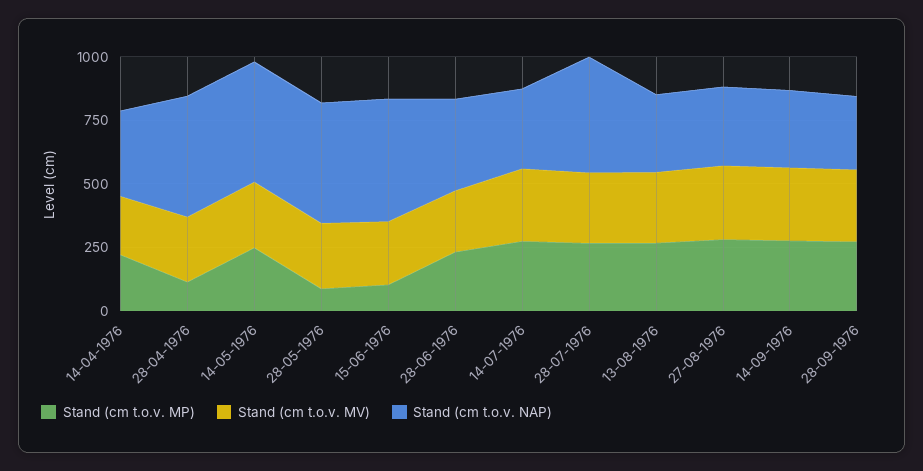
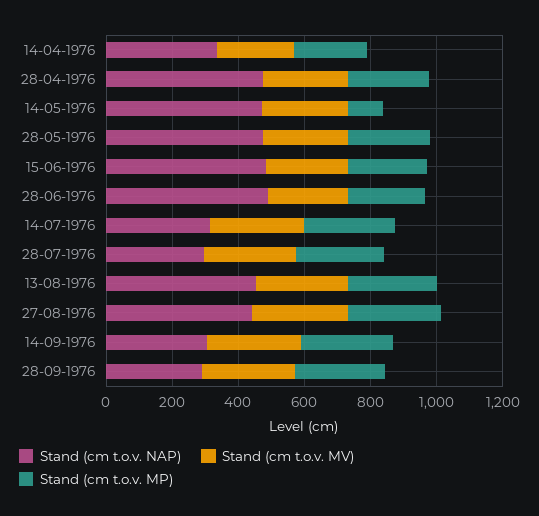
  {
    "Stand (cm t.o.v. MP)": {
      "14-04-1976": 200,
-     "28-04-1976": 100,
+     "28-04-1976": 250,
-     "14-05-1976": 250,
+     "14-05-1976": 100,
-     "28-05-1976": 100,
+     "28-05-1976": 250,
-     "15-06-1976": 100,
+     "15-06-1976": 250,
      "28-06-1976": 250,
      "14-07-1976": 300,
      "28-07-1976": 250,
      "13-08-1976": 250,
      "27-08-1976": 300,
      "14-09-1976": 300,
      "28-09-1976": 250
    },
    "Stand (cm t.o.v. MV)": {
      "14-04-1976": 250,
      "28-04-1976": 250,
      "14-05-1976": 250,
      "28-05-1976": 250,
      "15-06-1976": 250,
      "28-06-1976": 250,
      "14-07-1976": 300,
      "28-07-1976": 300,
      "13-08-1976": 300,
      "27-08-1976": 300,
      "14-09-1976": 300,
      "28-09-1976": 300
    },
    "Stand (cm t.o.v. NAP)": {
      "14-04-1976": 350,
      "28-04-1976": 500,
      "14-05-1976": 450,
      "28-05-1976": 450,
      "15-06-1976": 500,
-     "28-06-1976": 350,
+     "28-06-1976": 500,
      "14-07-1976": 300,
-     "28-07-1976": 450,
+     "28-07-1976": 300,
-     "13-08-1976": 300,
+     "13-08-1976": 450,
-     "27-08-1976": 300,
+     "27-08-1976": 450,
      "14-09-1976": 300,
      "28-09-1976": 300
    }
  }

